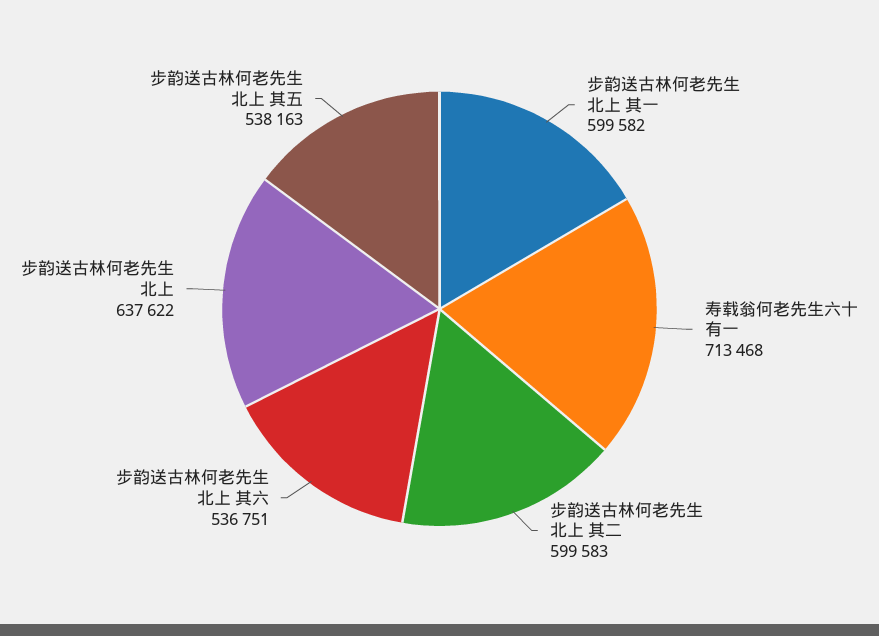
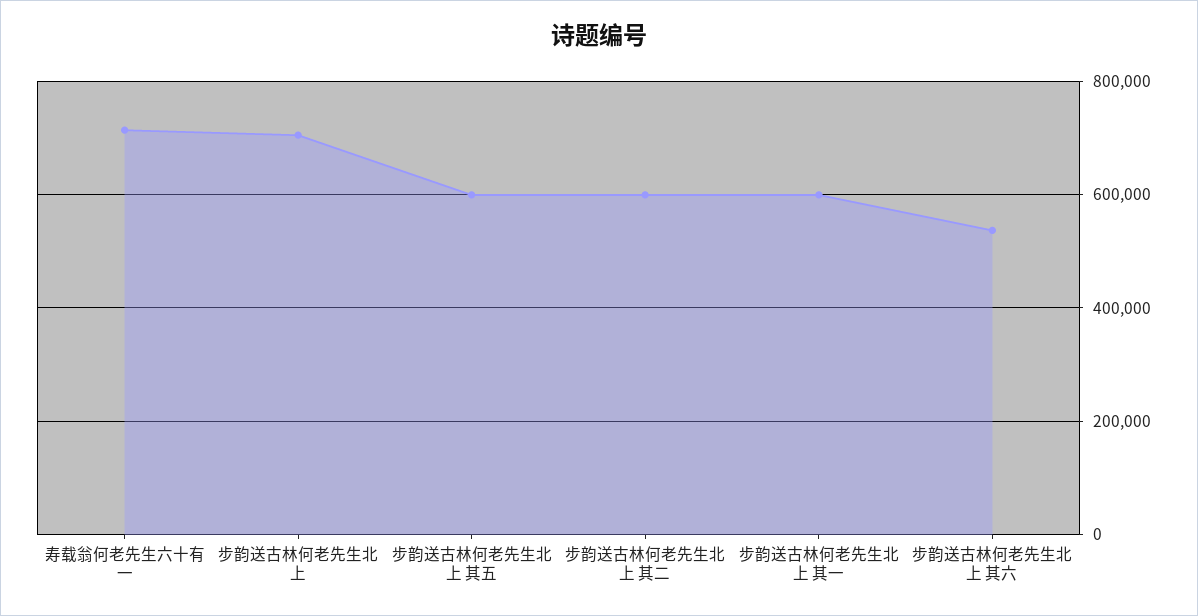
  {
    "步韵送古林何老先生北上 其一": 599582,
    "寿载翁何老先生六十有一": 713468,
    "步韵送古林何老先生北上 其二": 599583,
    "步韵送古林何老先生北上 其六": 536751,
-   "步韵送古林何老先生北上": 637622,
+   "步韵送古林何老先生北上": 700000,
-   "步韵送古林何老先生北上 其五": 538163
+   "步韵送古林何老先生北上 其五": 600000
  }

